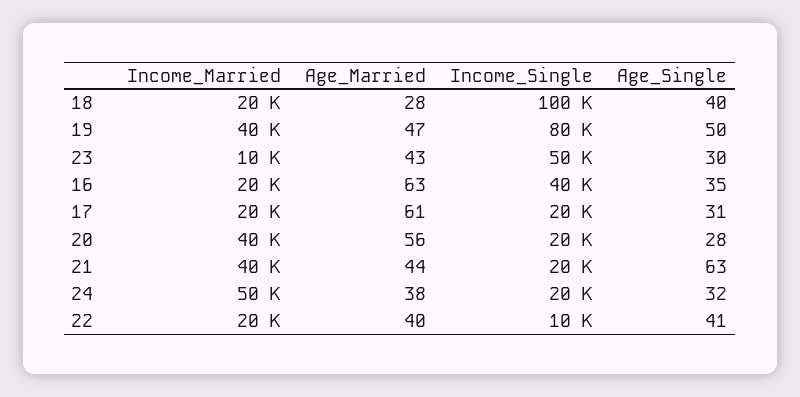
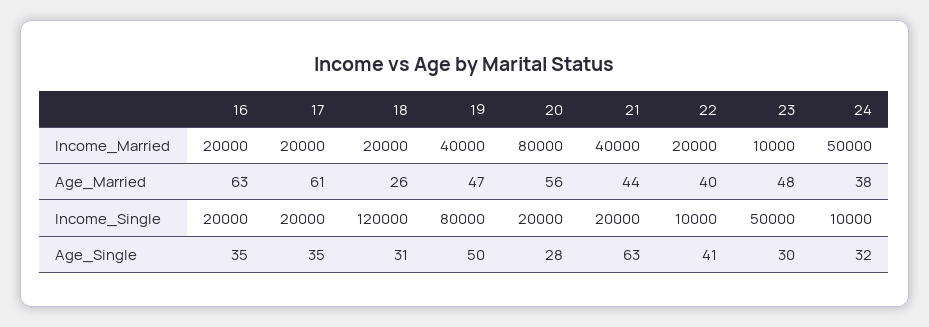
  {
    "Income_Married": {
      "18": 20000,
      "19": 40000,
      "23": 10000,
      "16": 20000,
      "17": 20000,
-     "20": 40000,
+     "20": 80000,
      "21": 40000,
      "24": 50000,
      "22": 20000
    },
    "Age_Married": {
-     "18": 28,
+     "18": 26,
      "19": 47,
-     "23": 43,
+     "23": 48,
      "16": 63,
      "17": 61,
      "20": 56,
      "21": 44,
      "24": 38,
      "22": 40
    },
    "Income_Single": {
-     "18": 100000,
+     "18": 120000,
      "19": 80000,
      "23": 50000,
-     "16": 40000,
+     "16": 20000,
      "17": 20000,
      "20": 20000,
      "21": 20000,
-     "24": 20000,
+     "24": 10000,
      "22": 10000
    },
    "Age_Single": {
-     "18": 40,
+     "18": 31,
      "19": 50,
      "23": 30,
      "16": 35,
-     "17": 31,
+     "17": 35,
      "20": 28,
      "21": 63,
      "24": 32,
      "22": 41
    }
  }

